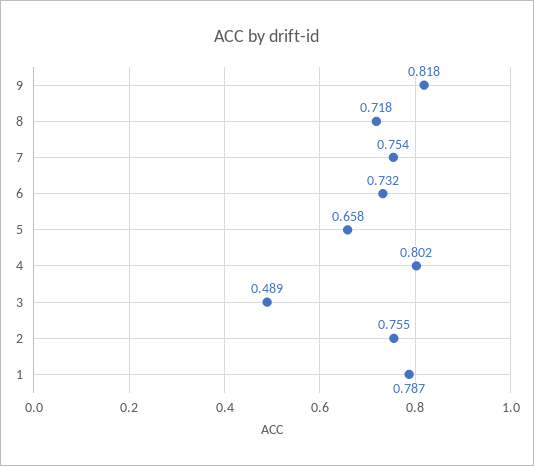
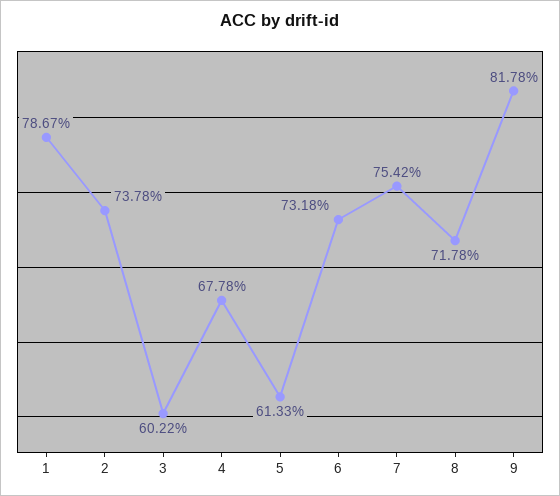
  {
    "9": 0.8178,
    "8": 0.7178,
    "7": 0.7542,
    "6": 0.7318,
-   "5": 0.658,
+   "5": 0.6133,
-   "4": 0.802,
+   "4": 0.6778,
-   "3": 0.489,
+   "3": 0.6022,
-   "2": 0.755,
+   "2": 0.7378,
    "1": 0.7867
  }

